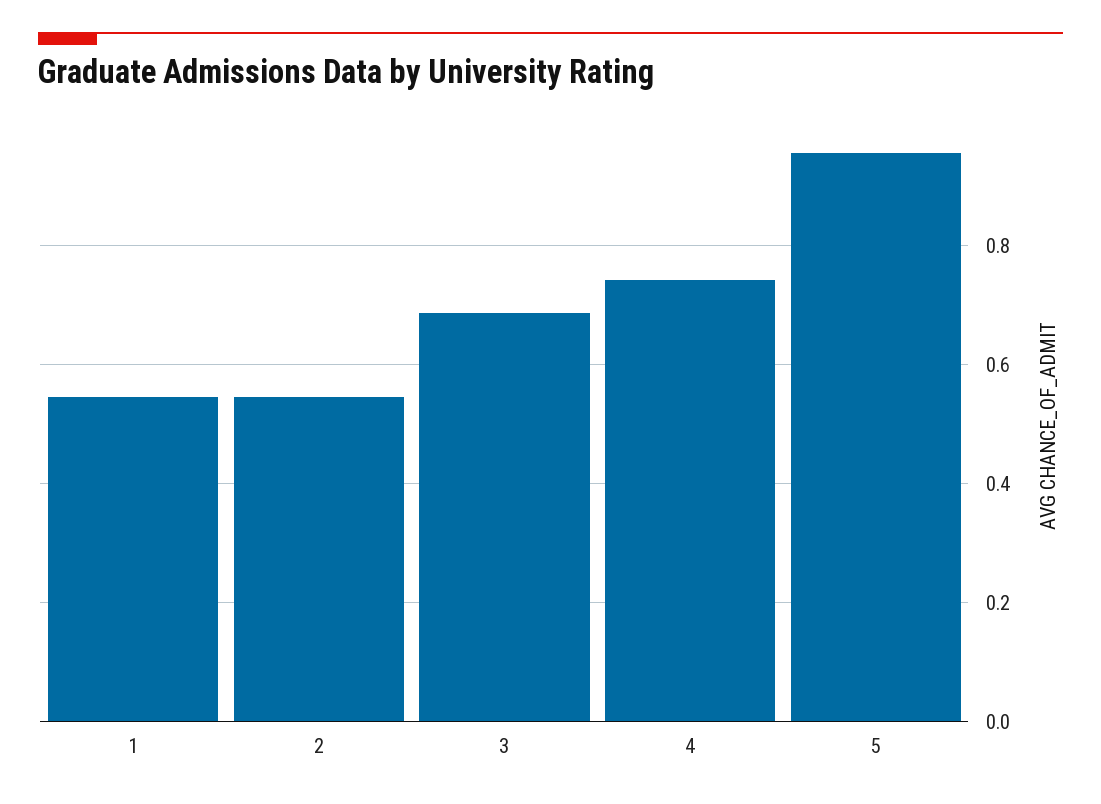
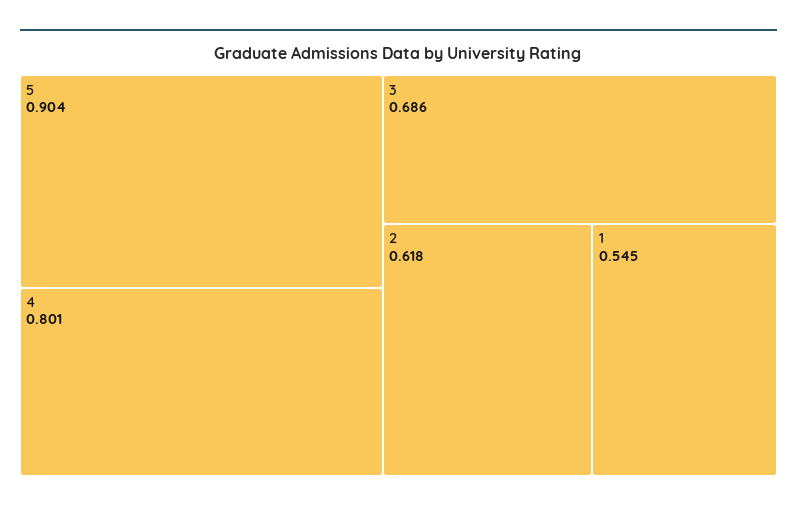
  {
    "1": 0.545,
-   "2": 0.54,
+   "2": 0.618,
    "3": 0.686,
-   "4": 0.74,
+   "4": 0.801,
-   "5": 0.96
+   "5": 0.904
  }

